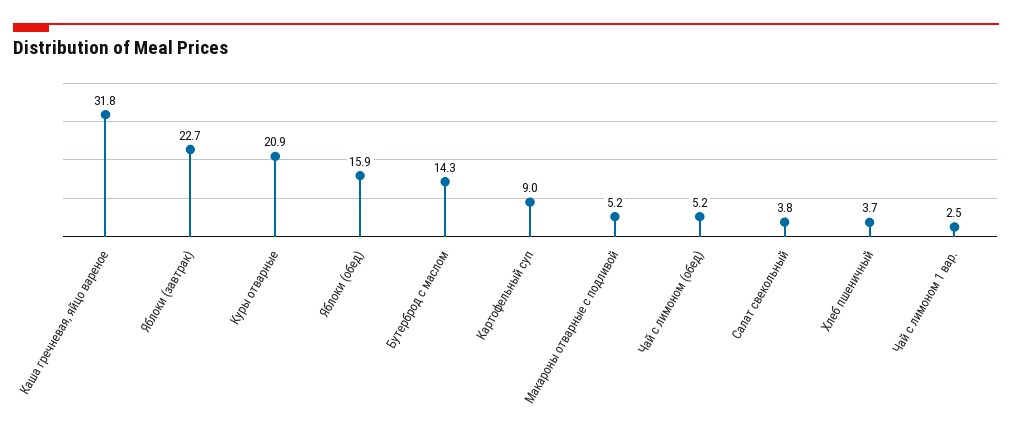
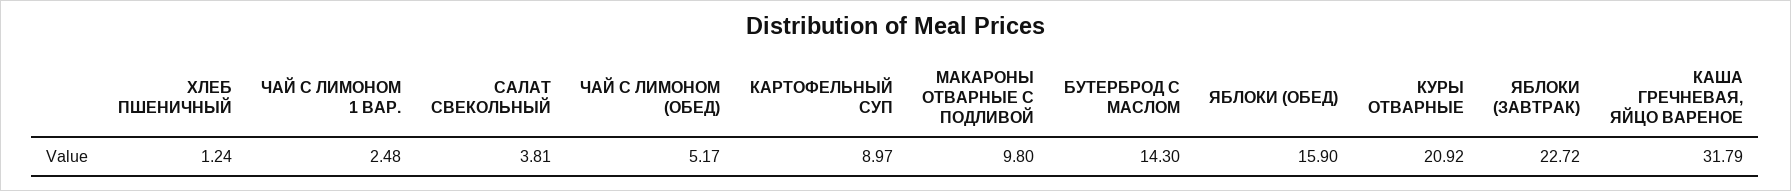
  {
    "Каша гречневая, яйцо вареное": 31.79,
    "Яблоки (завтрак)": 22.72,
    "Куры отварные": 20.92,
    "Яблоки (обед)": 15.9,
    "Бутерброд с маслом": 14.3,
    "Картофельный суп": 8.97,
-   "Макароны отварные с подливой": 5.2,
+   "Макароны отварные с подливой": 9.8,
    "Чай с лимоном (обед)": 5.17,
    "Салат свекольный": 3.81,
-   "Хлеб пшеничный": 3.7,
+   "Хлеб пшеничный": 1.24,
    "Чай с лимоном 1 вар.": 2.48
  }

